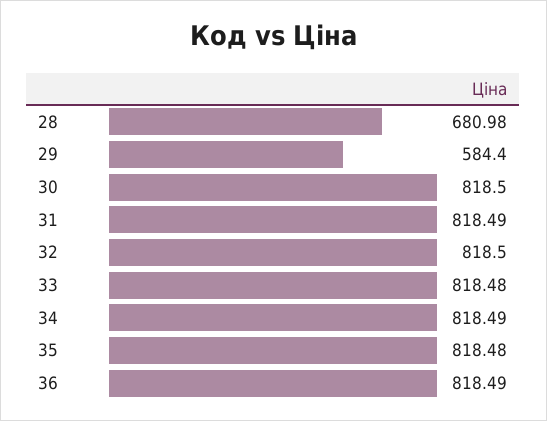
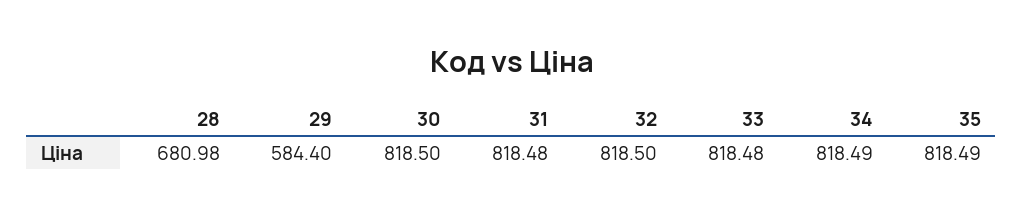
  {
    "28": 680.98,
    "29": 584.4,
    "30": 818.5,
-   "31": 818.49,
+   "31": 818.48,
    "32": 818.5,
    "33": 818.48,
    "34": 818.49,
-   "35": 818.48,
+   "35": 818.49
-   "36": 818.49
  }

